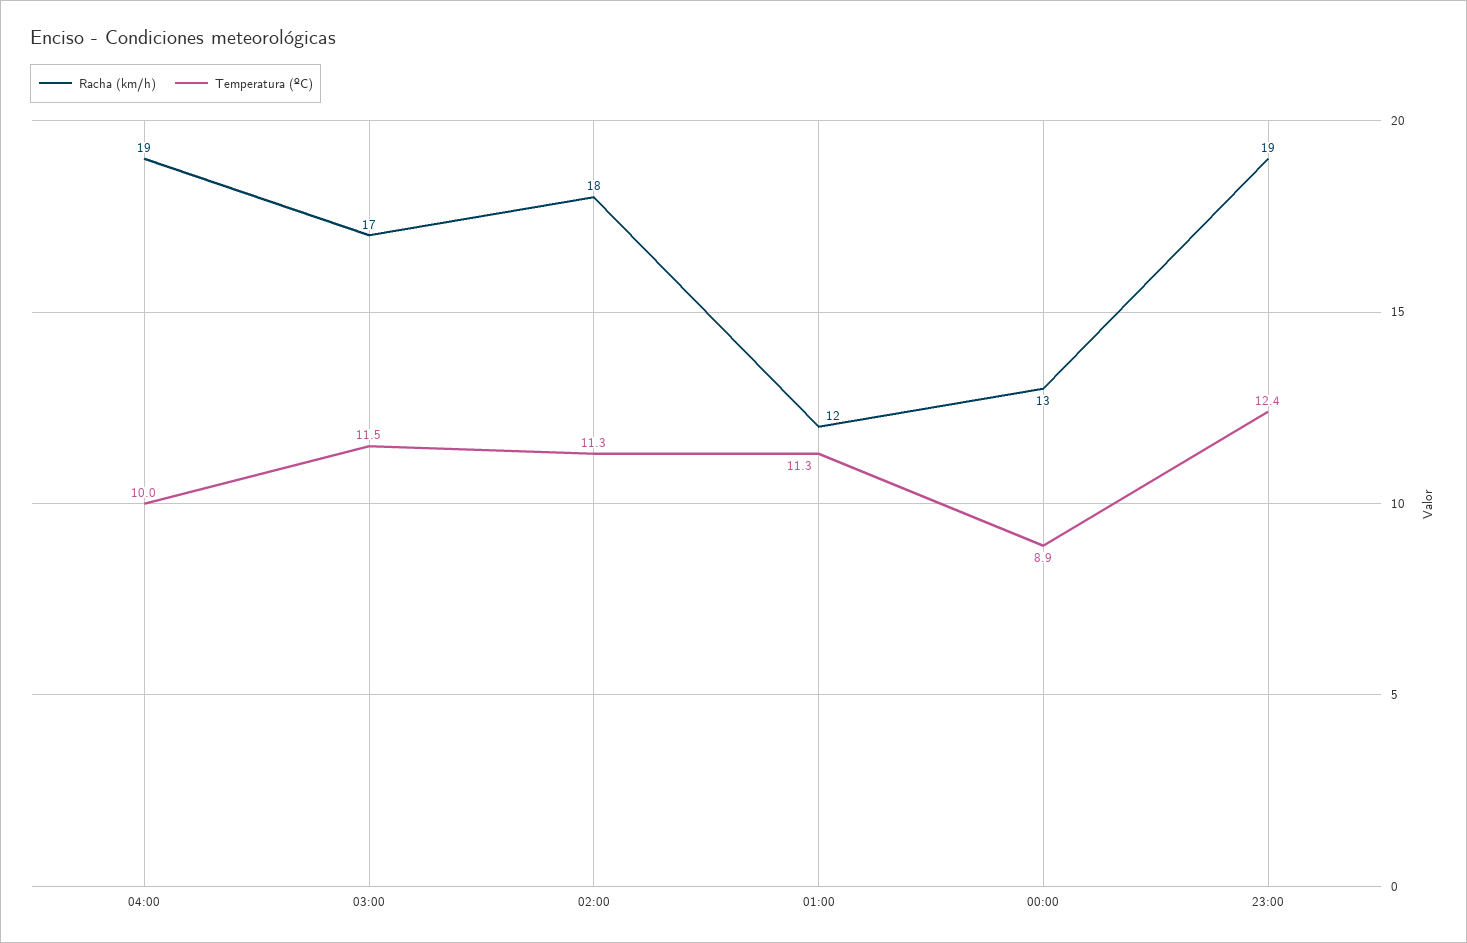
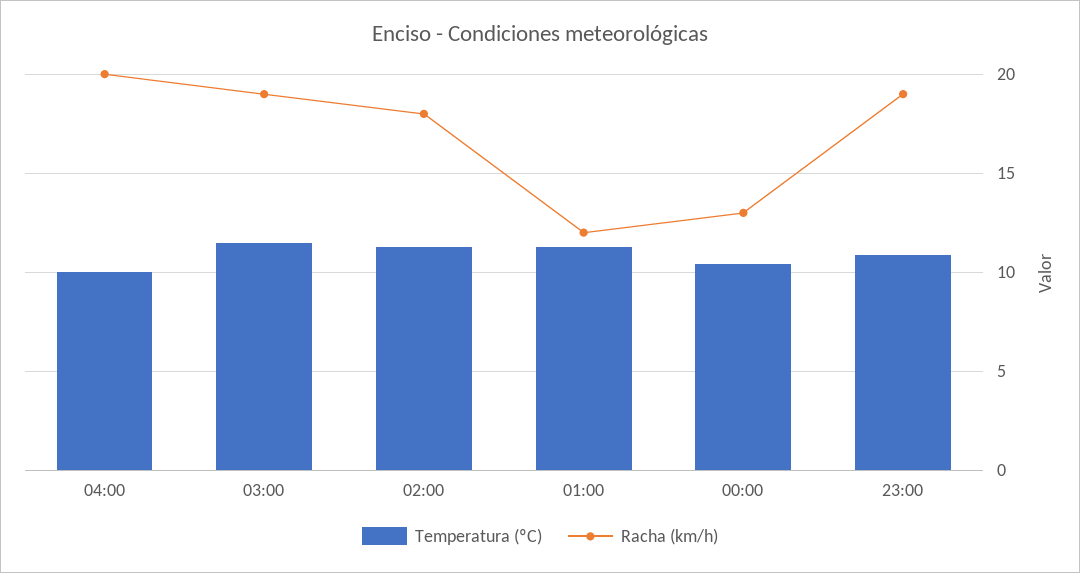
  {
    "Racha (km/h)": {
-     "04:00": 19,
+     "04:00": 20,
-     "03:00": 17,
+     "03:00": 19,
      "02:00": 18,
      "01:00": 12,
      "00:00": 13,
      "23:00": 19
    },
    "Temperatura (ºC)": {
      "04:00": 10,
      "03:00": 11.5,
      "02:00": 11.3,
      "01:00": 11.3,
-     "00:00": 8.9,
+     "00:00": 10.5,
-     "23:00": 12.4
+     "23:00": 11
    }
  }

